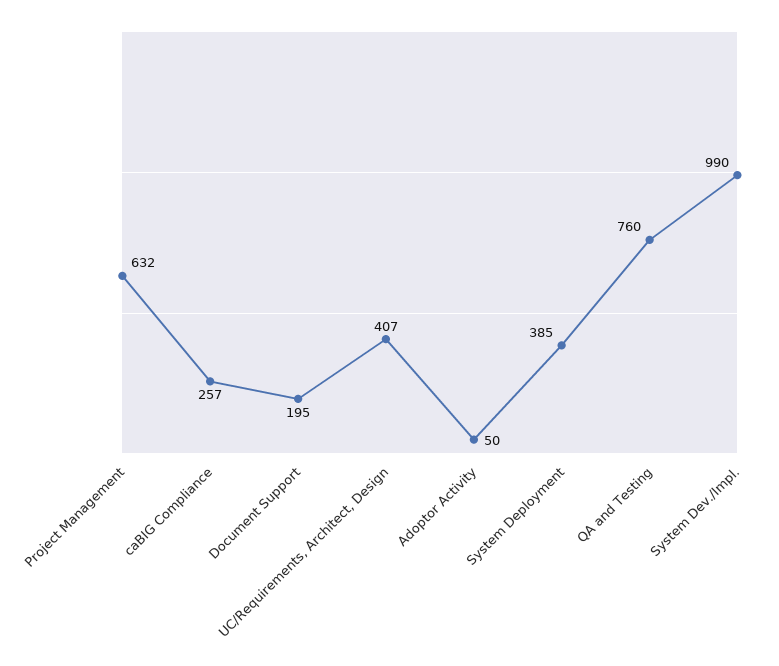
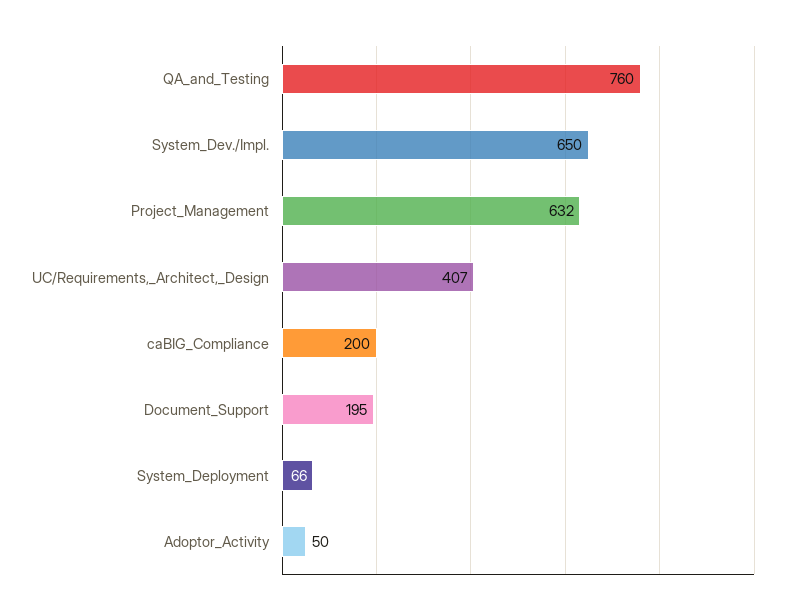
  {
    "Project Management": 632,
-   "caBIG Compliance": 257,
+   "caBIG Compliance": 200,
    "Document Support": 195,
    "UC/Requirements, Architect, Design": 407,
    "Adoptor Activity": 50,
-   "System Deployment": 385,
+   "System Deployment": 66,
    "QA and Testing": 760,
-   "System Dev./Impl.": 990
+   "System Dev./Impl.": 650
  }

